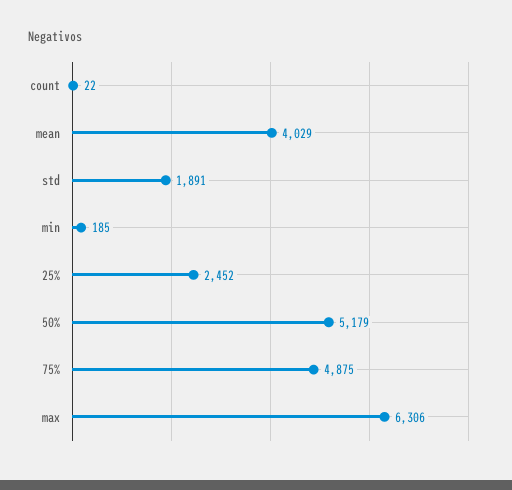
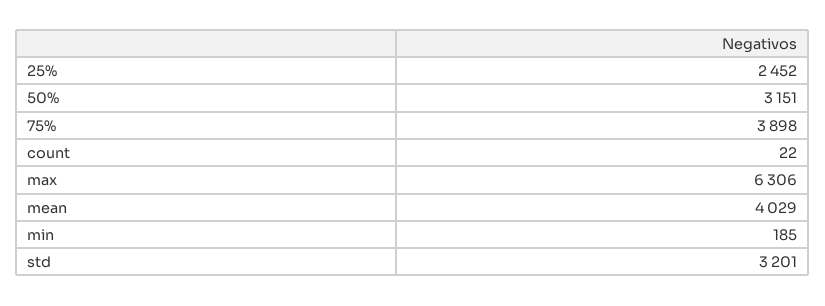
  {
    "count": 22,
    "mean": 4029,
-   "std": 1891,
+   "std": 3201,
    "min": 185,
    "25%": 2452,
-   "50%": 5179,
+   "50%": 3151,
-   "75%": 4875,
+   "75%": 3898,
    "max": 6306
  }

